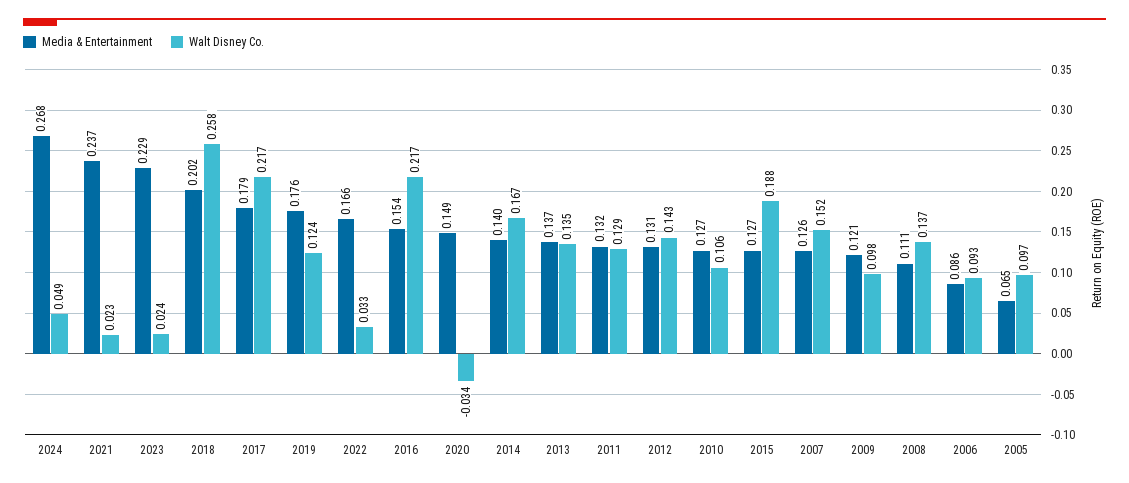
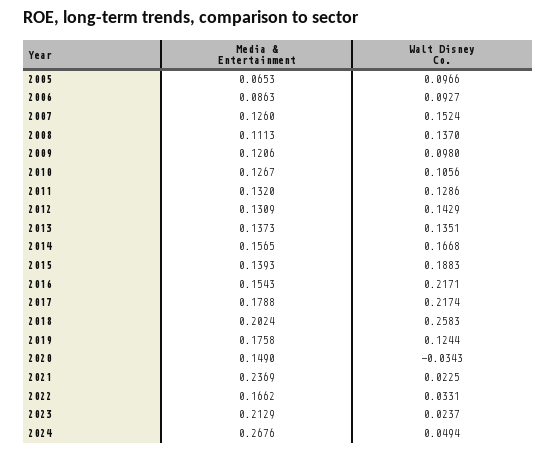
  {
    "Media & Entertainment": {
      "2024": 0.2676,
      "2021": 0.2369,
-     "2023": 0.229,
+     "2023": 0.2129,
      "2018": 0.2024,
      "2017": 0.1788,
      "2019": 0.1758,
      "2022": 0.1662,
      "2016": 0.1543,
      "2020": 0.149,
-     "2014": 0.14,
+     "2014": 0.1565,
      "2013": 0.1373,
      "2011": 0.132,
      "2012": 0.1309,
      "2010": 0.1267,
-     "2015": 0.127,
+     "2015": 0.1393,
      "2007": 0.126,
      "2009": 0.1206,
      "2008": 0.1113,
      "2006": 0.0863,
      "2005": 0.0653
    },
    "Walt Disney Co.": {
      "2024": 0.0494,
      "2021": 0.0225,
      "2023": 0.0237,
      "2018": 0.2583,
      "2017": 0.2174,
      "2019": 0.1244,
      "2022": 0.0331,
      "2016": 0.2171,
      "2020": -0.0343,
      "2014": 0.1668,
      "2013": 0.1351,
      "2011": 0.1286,
      "2012": 0.1429,
      "2010": 0.1056,
      "2015": 0.1883,
      "2007": 0.1524,
      "2009": 0.098,
      "2008": 0.137,
      "2006": 0.0927,
      "2005": 0.0966
    }
  }

